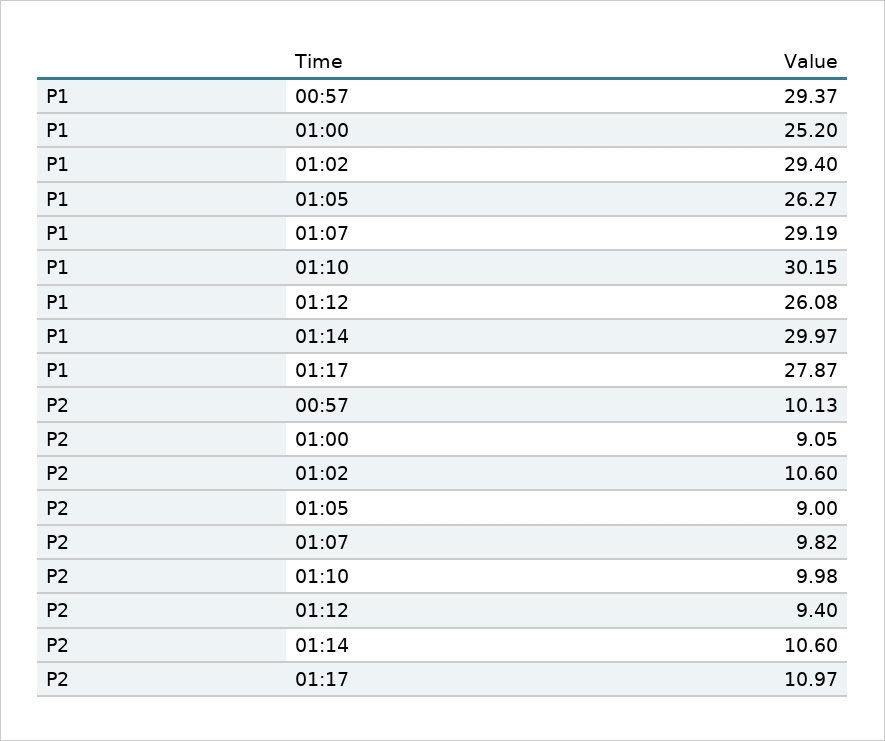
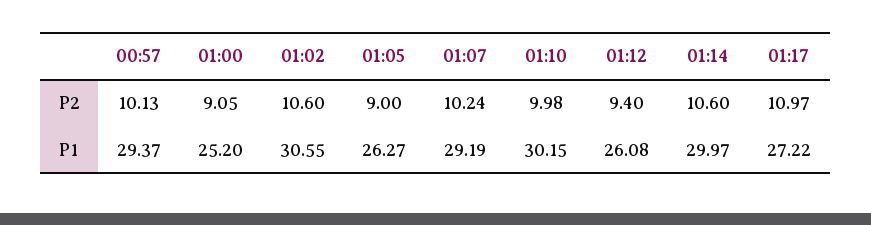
  {
    "P1": {
      "00:57": 29.37,
      "01:00": 25.2,
-     "01:02": 29.4,
+     "01:02": 30.55,
      "01:05": 26.27,
      "01:07": 29.19,
      "01:10": 30.15,
      "01:12": 26.08,
      "01:14": 29.97,
-     "01:17": 27.87
+     "01:17": 27.22
    },
    "P2": {
      "00:57": 10.13,
      "01:00": 9.05,
      "01:02": 10.6,
      "01:05": 9,
-     "01:07": 9.82,
+     "01:07": 10.24,
      "01:10": 9.98,
      "01:12": 9.4,
      "01:14": 10.6,
      "01:17": 10.97
    }
  }

